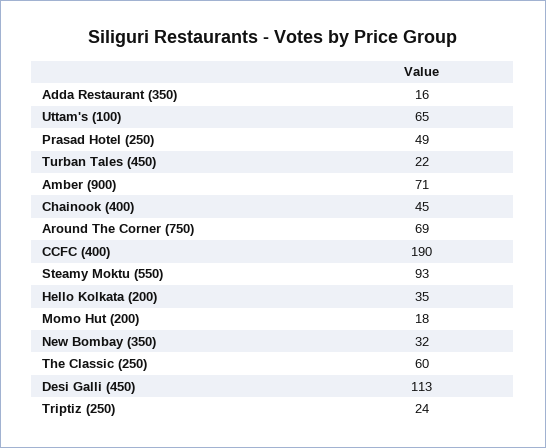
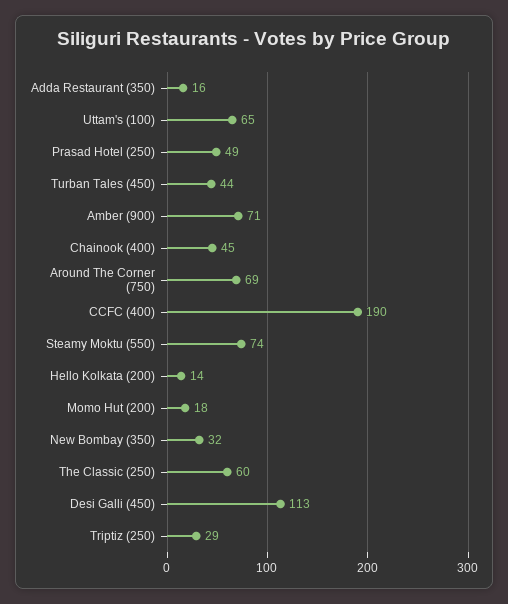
  {
    "Adda Restaurant (350)": 16,
    "Uttam's (100)": 65,
    "Prasad Hotel (250)": 49,
-   "Turban Tales (450)": 22,
+   "Turban Tales (450)": 44,
    "Amber (900)": 71,
    "Chainook (400)": 45,
    "Around The Corner (750)": 69,
    "CCFC (400)": 190,
-   "Steamy Moktu (550)": 93,
+   "Steamy Moktu (550)": 74,
-   "Hello Kolkata (200)": 35,
+   "Hello Kolkata (200)": 14,
    "Momo Hut (200)": 18,
    "New Bombay (350)": 32,
    "The Classic (250)": 60,
    "Desi Galli (450)": 113,
-   "Triptiz (250)": 24
+   "Triptiz (250)": 29
  }

